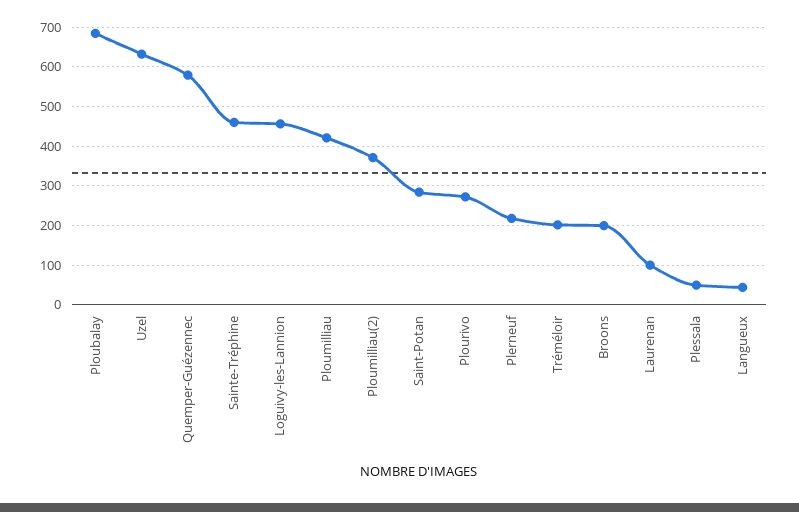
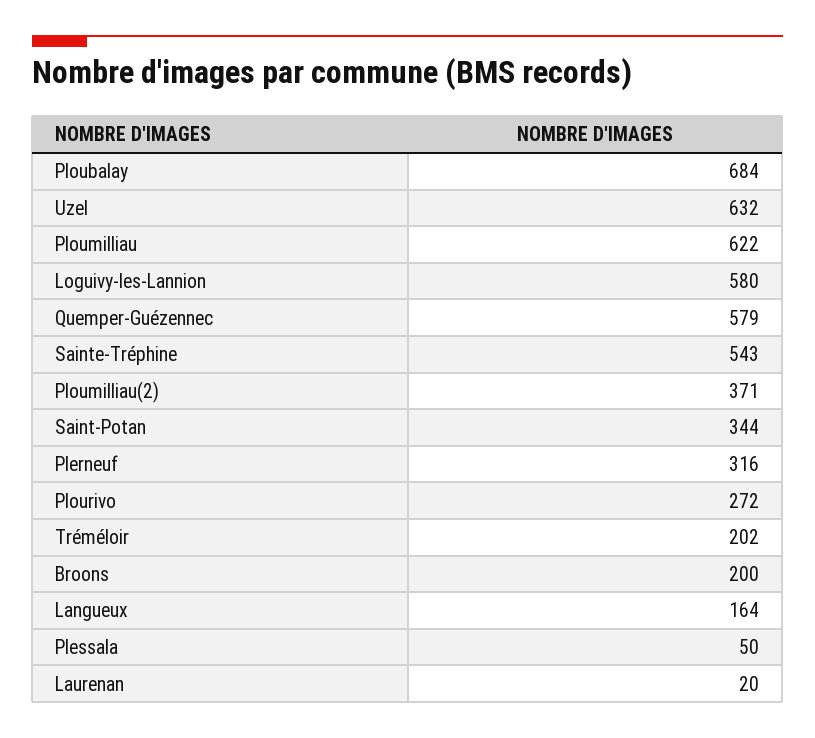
  {
    "Ploubalay": 684,
    "Uzel": 632,
    "Quemper-Guézennec": 579,
-   "Sainte-Tréphine": 460,
+   "Sainte-Tréphine": 543,
-   "Loguivy-les-Lannion": 460,
+   "Loguivy-les-Lannion": 580,
-   "Ploumilliau": 420,
+   "Ploumilliau": 622,
    "Ploumilliau(2)": 371,
-   "Saint-Potan": 280,
+   "Saint-Potan": 344,
    "Plourivo": 272,
-   "Plerneuf": 220,
+   "Plerneuf": 316,
    "Tréméloir": 202,
    "Broons": 200,
-   "Laurenan": 100,
+   "Laurenan": 20,
    "Plessala": 50,
-   "Langueux": 40
+   "Langueux": 164
  }

